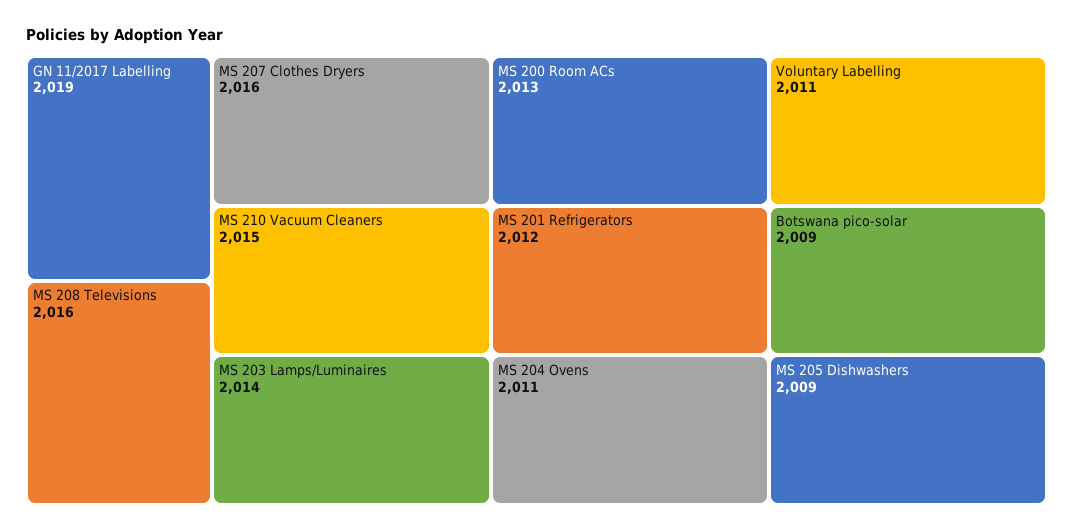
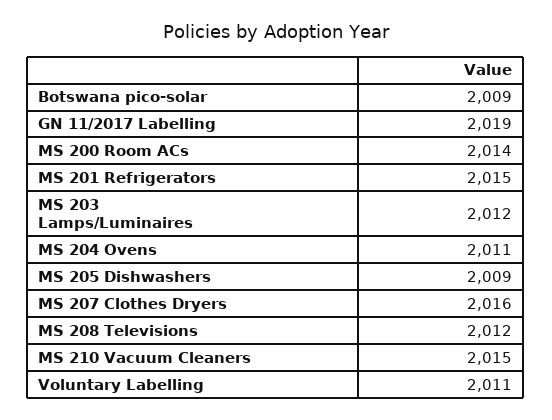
  {
    "GN 11/2017 Labelling": 2019,
-   "MS 208 Televisions": 2016,
+   "MS 208 Televisions": 2012,
    "MS 207 Clothes Dryers": 2016,
    "MS 210 Vacuum Cleaners": 2015,
-   "MS 203 Lamps/Luminaires": 2014,
+   "MS 203 Lamps/Luminaires": 2012,
-   "MS 200 Room ACs": 2013,
+   "MS 200 Room ACs": 2014,
-   "MS 201 Refrigerators": 2012,
+   "MS 201 Refrigerators": 2015,
    "MS 204 Ovens": 2011,
    "Voluntary Labelling": 2011,
    "Botswana pico-solar": 2009,
    "MS 205 Dishwashers": 2009
  }

